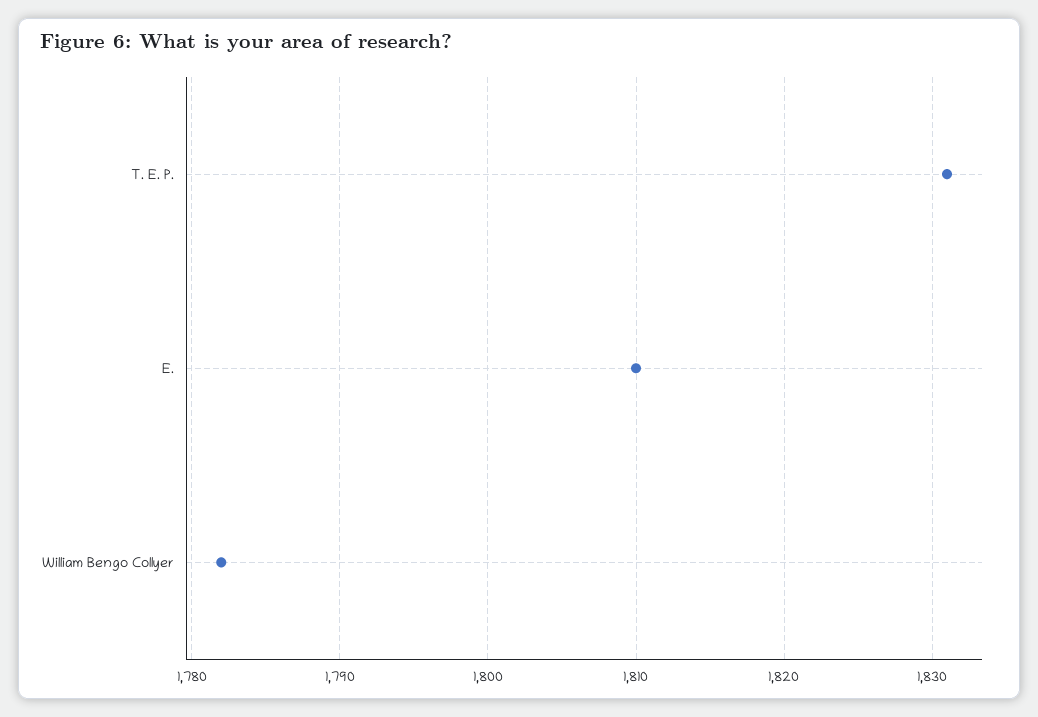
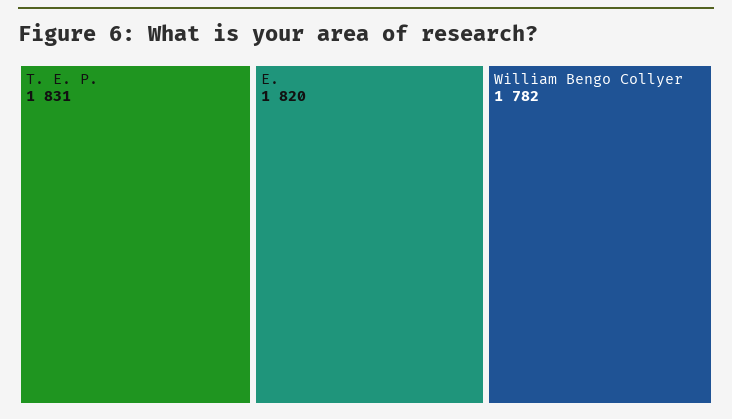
  {
    "T. E. P.": 1831,
-   "E.": 1810,
+   "E.": 1820,
    "William Bengo Collyer": 1782
  }

